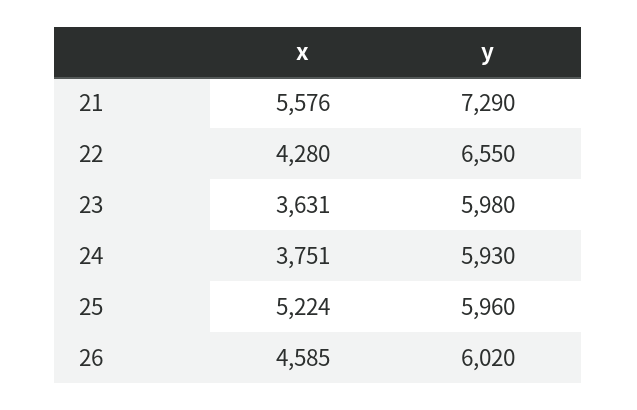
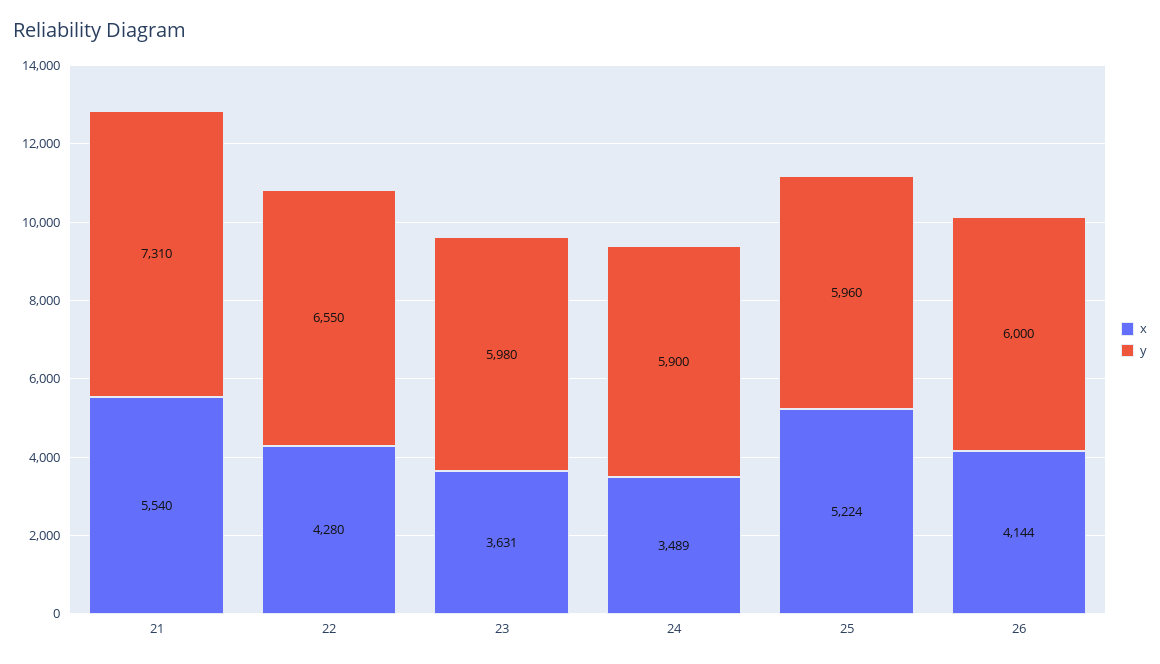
  {
    "x": {
-     "21": 5576,
+     "21": 5540,
      "22": 4280,
      "23": 3631,
-     "24": 3751,
+     "24": 3489,
      "25": 5224,
-     "26": 4585
+     "26": 4144
    },
    "y": {
-     "21": 7290,
+     "21": 7310,
      "22": 6550,
      "23": 5980,
-     "24": 5930,
+     "24": 5900,
      "25": 5960,
-     "26": 6020
+     "26": 6000
    }
  }

